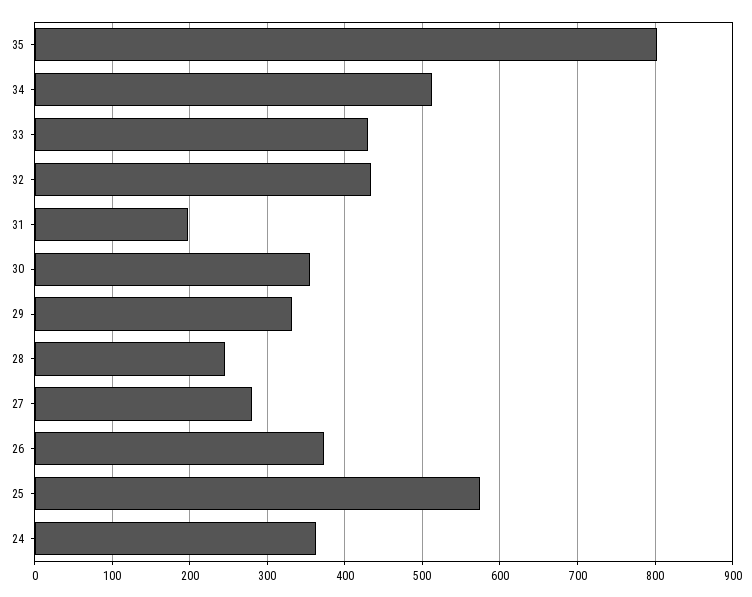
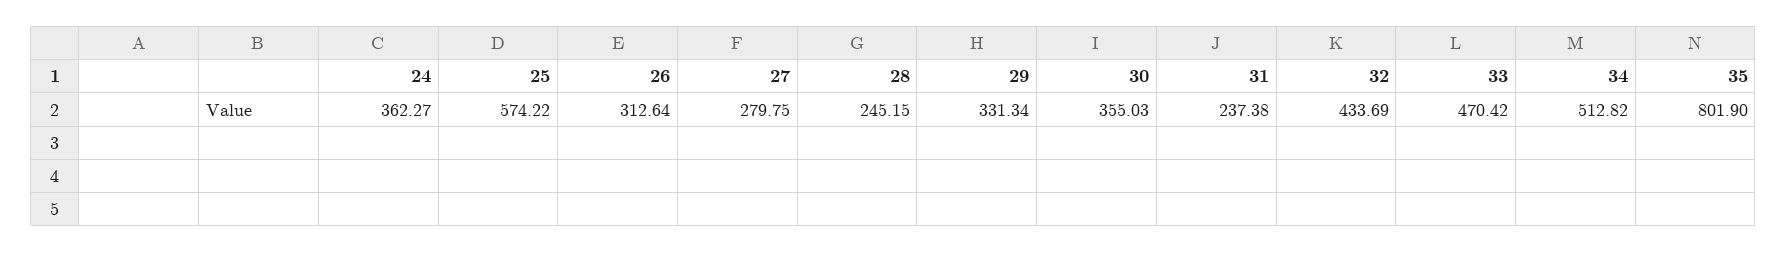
  {
    "35": 801.9,
    "34": 512.82,
-   "33": 430,
+   "33": 470.42,
    "32": 433.69,
-   "31": 200,
+   "31": 237.38,
    "30": 355.03,
    "29": 331.34,
    "28": 245.15,
    "27": 279.75,
-   "26": 370,
+   "26": 312.64,
    "25": 574.22,
    "24": 362.27
  }

